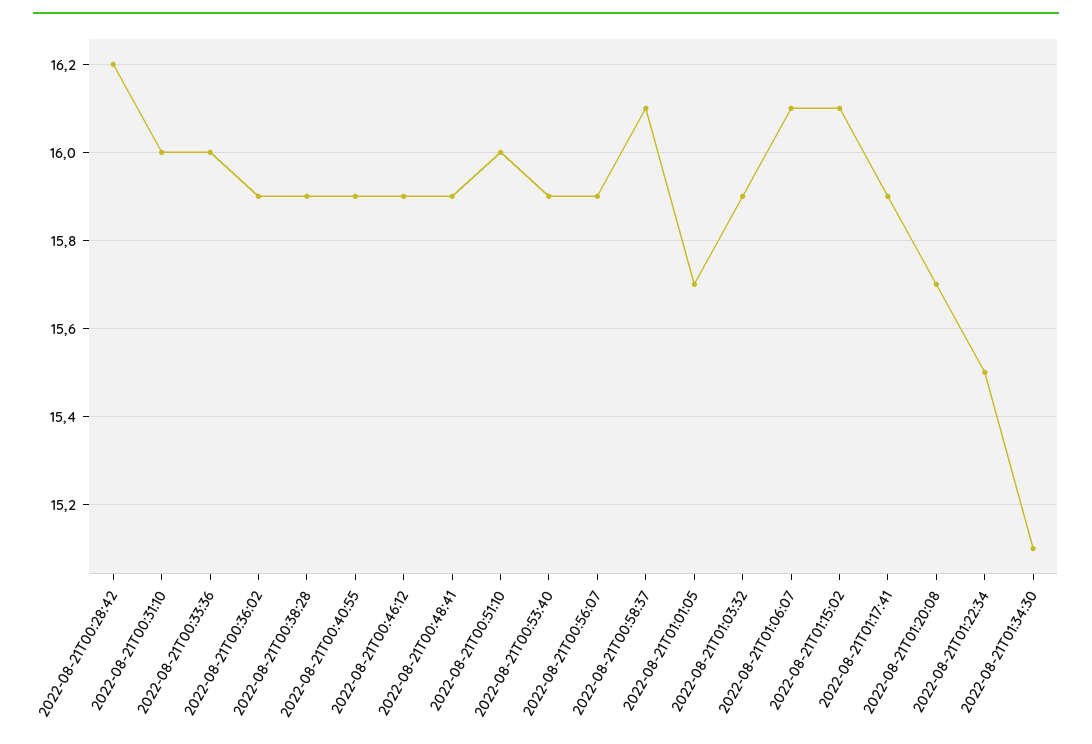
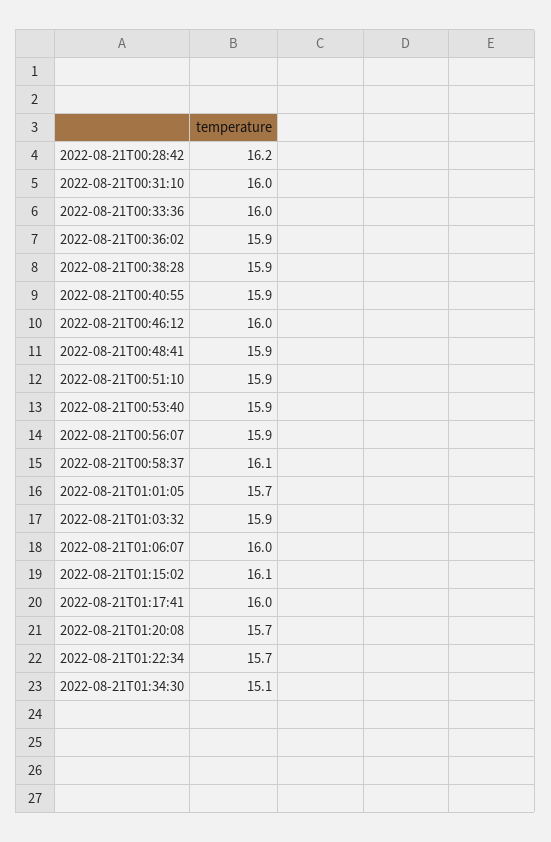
  {
    "2022-08-21T00:28:42": 16.2,
    "2022-08-21T00:31:10": 16,
    "2022-08-21T00:33:36": 16,
    "2022-08-21T00:36:02": 15.9,
    "2022-08-21T00:38:28": 15.9,
    "2022-08-21T00:40:55": 15.9,
-   "2022-08-21T00:46:12": 15.9,
+   "2022-08-21T00:46:12": 16,
    "2022-08-21T00:48:41": 15.9,
-   "2022-08-21T00:51:10": 16,
+   "2022-08-21T00:51:10": 15.9,
    "2022-08-21T00:53:40": 15.9,
    "2022-08-21T00:56:07": 15.9,
    "2022-08-21T00:58:37": 16.1,
    "2022-08-21T01:01:05": 15.7,
    "2022-08-21T01:03:32": 15.9,
-   "2022-08-21T01:06:07": 16.1,
+   "2022-08-21T01:06:07": 16,
    "2022-08-21T01:15:02": 16.1,
-   "2022-08-21T01:17:41": 15.9,
+   "2022-08-21T01:17:41": 16,
    "2022-08-21T01:20:08": 15.7,
-   "2022-08-21T01:22:34": 15.5,
+   "2022-08-21T01:22:34": 15.7,
    "2022-08-21T01:34:30": 15.1
  }

